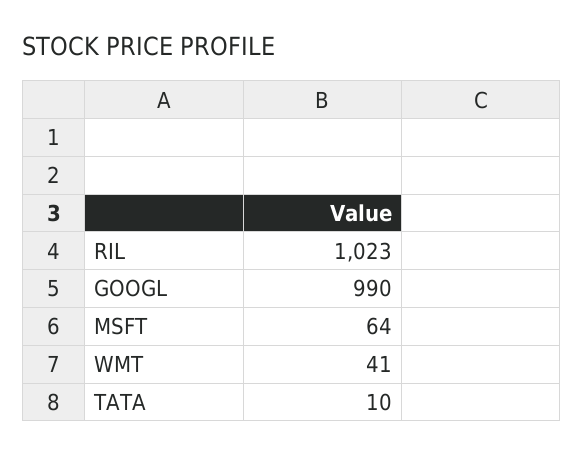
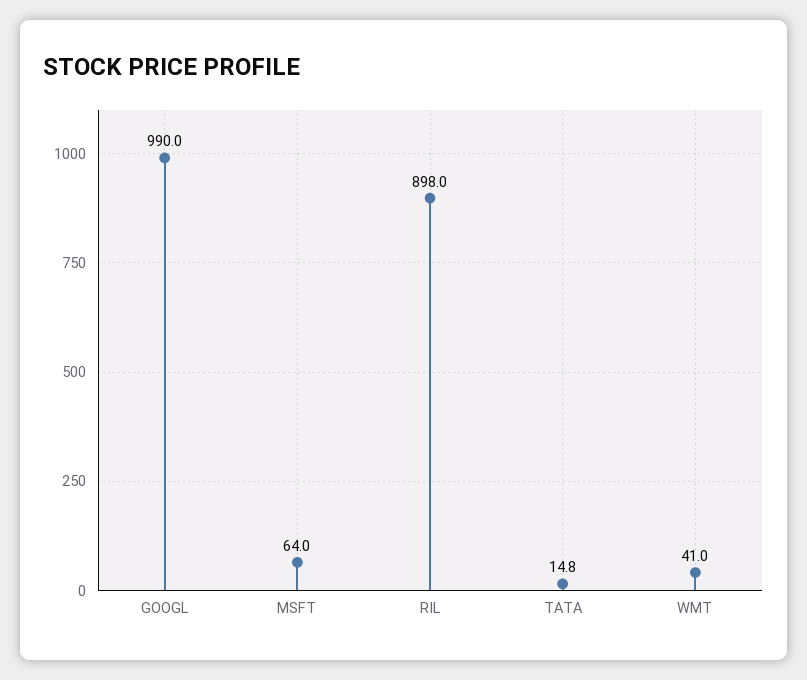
  {
-   "RIL": 1023,
+   "RIL": 898,
    "GOOGL": 990,
    "MSFT": 64,
    "WMT": 41,
-   "TATA": 10
+   "TATA": 14.8
  }

